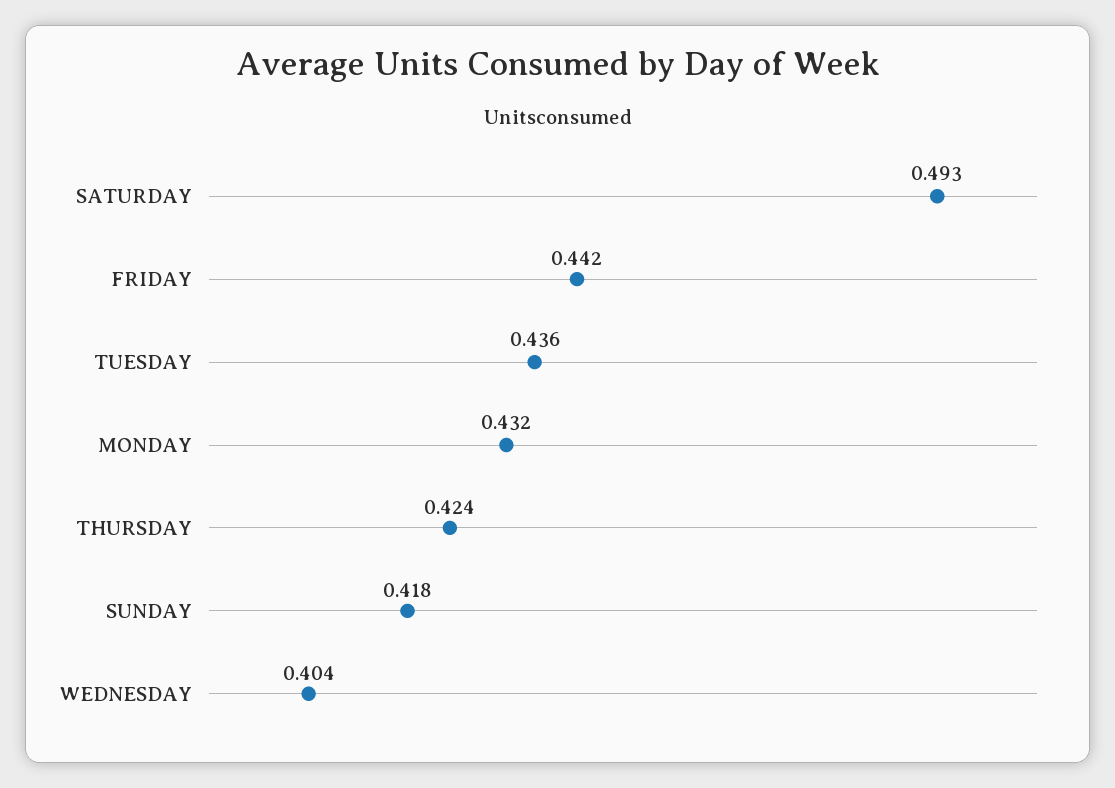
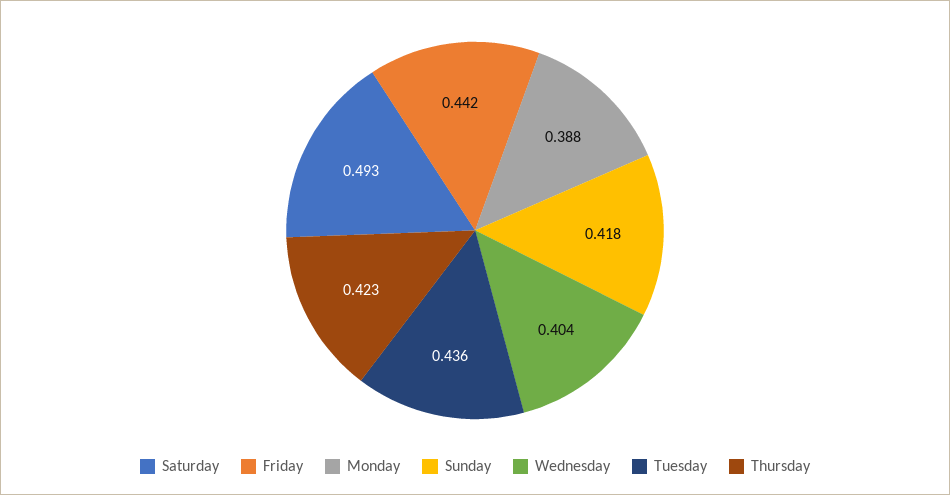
  {
    "SATURDAY": 0.493,
    "FRIDAY": 0.442,
    "TUESDAY": 0.436,
-   "MONDAY": 0.432,
+   "MONDAY": 0.388,
-   "THURSDAY": 0.424,
+   "THURSDAY": 0.423,
    "SUNDAY": 0.418,
    "WEDNESDAY": 0.404
  }

